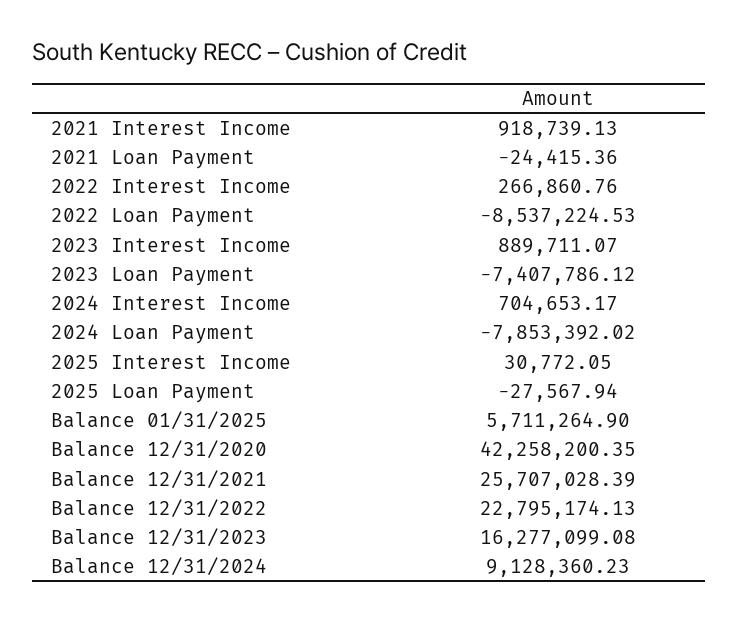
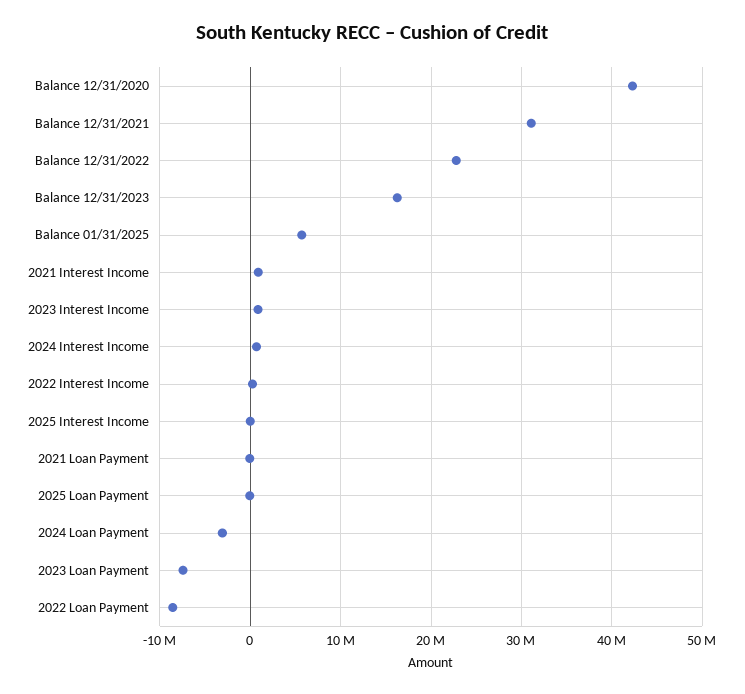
  {
    "2021 Interest Income": 918739.13,
    "2021 Loan Payment": -24415.36,
    "2022 Interest Income": 266860.76,
    "2022 Loan Payment": -8537224.53,
    "2023 Interest Income": 889711.07,
    "2023 Loan Payment": -7407786.12,
    "2024 Interest Income": 704653.17,
-   "2024 Loan Payment": -7853392.02,
+   "2024 Loan Payment": -3000000,
    "2025 Interest Income": 30772.05,
    "2025 Loan Payment": -27567.94,
    "Balance 01/31/2025": 5711264.9,
    "Balance 12/31/2020": 42258200.35,
-   "Balance 12/31/2021": 25707028.39,
+   "Balance 12/31/2021": 31000000,
    "Balance 12/31/2022": 22795174.13,
-   "Balance 12/31/2023": 16277099.08,
+   "Balance 12/31/2023": 16277099.08
-   "Balance 12/31/2024": 9128360.23
  }

